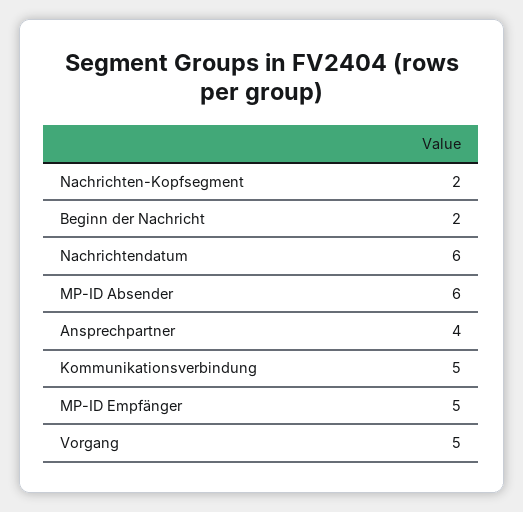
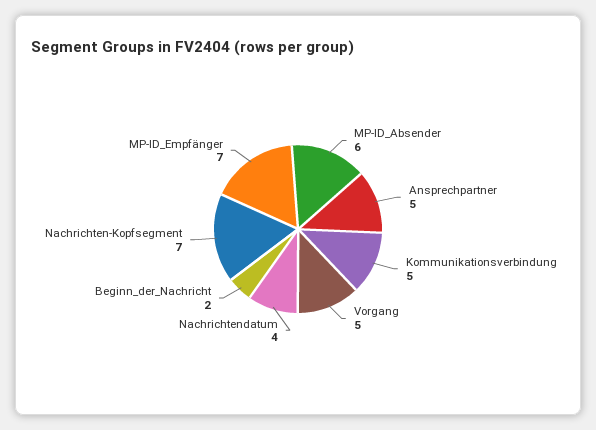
  {
-   "Nachrichten-Kopfsegment": 2,
+   "Nachrichten-Kopfsegment": 7,
    "Beginn der Nachricht": 2,
-   "Nachrichtendatum": 6,
+   "Nachrichtendatum": 4,
    "MP-ID Absender": 6,
-   "Ansprechpartner": 4,
+   "Ansprechpartner": 5,
    "Kommunikationsverbindung": 5,
-   "MP-ID Empfänger": 5,
+   "MP-ID Empfänger": 7,
    "Vorgang": 5
  }

